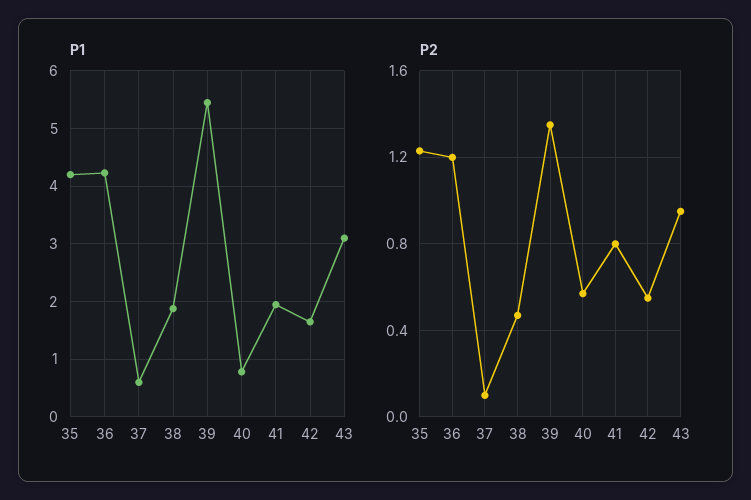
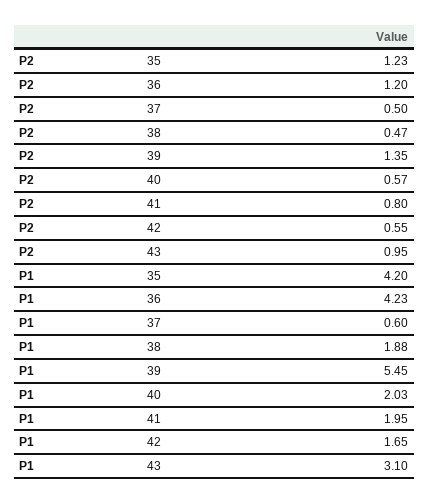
  {
    "P1": {
      "35": 4.2,
      "36": 4.23,
      "37": 0.6,
      "38": 1.88,
      "39": 5.45,
-     "40": 0.8,
+     "40": 2.03,
      "41": 1.95,
      "42": 1.65,
      "43": 3.1
    },
    "P2": {
      "35": 1.23,
      "36": 1.2,
-     "37": 0.1,
+     "37": 0.5,
      "38": 0.47,
      "39": 1.35,
      "40": 0.57,
      "41": 0.8,
      "42": 0.55,
      "43": 0.95
    }
  }

